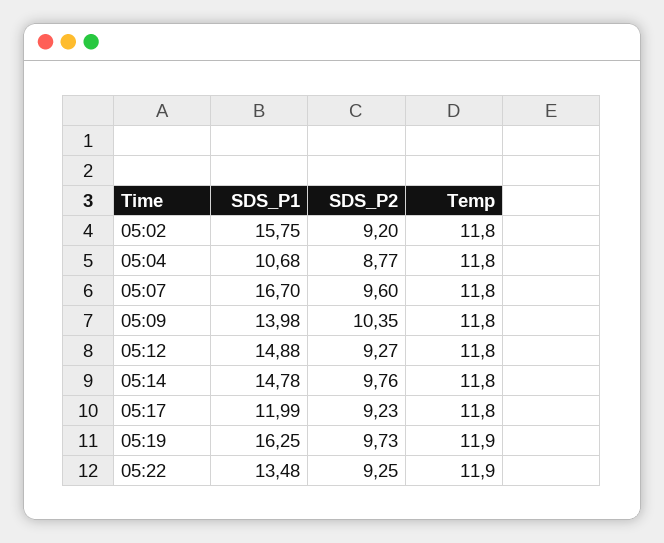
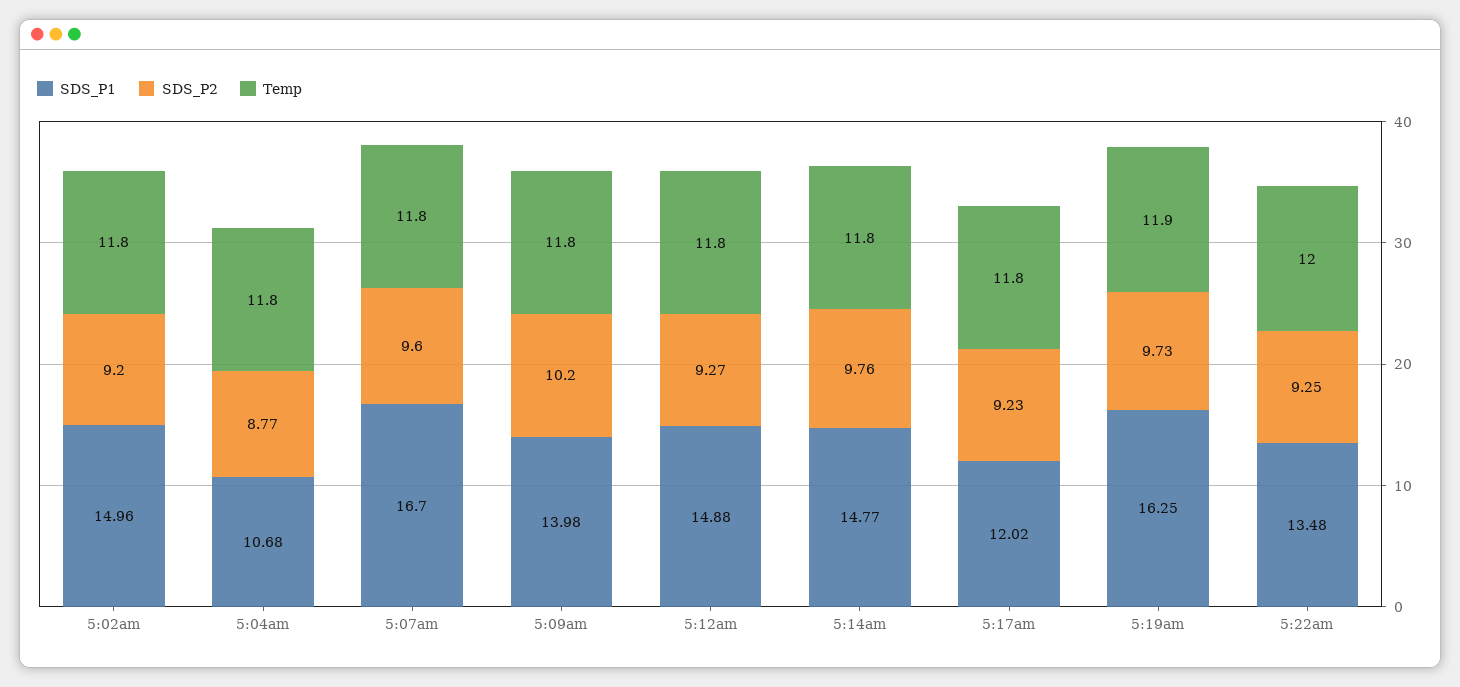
  {
    "SDS_P1": {
-     "05:02": 15.75,
+     "05:02": 14.96,
      "05:04": 10.68,
      "05:07": 16.7,
      "05:09": 13.98,
      "05:12": 14.88,
-     "05:14": 14.78,
+     "05:14": 14.77,
-     "05:17": 11.99,
+     "05:17": 12.02,
      "05:19": 16.25,
      "05:22": 13.48
    },
    "SDS_P2": {
      "05:02": 9.2,
      "05:04": 8.77,
      "05:07": 9.6,
-     "05:09": 10.35,
+     "05:09": 10.2,
      "05:12": 9.27,
      "05:14": 9.76,
      "05:17": 9.23,
      "05:19": 9.73,
      "05:22": 9.25
    },
    "Temp": {
      "05:02": 11.8,
      "05:04": 11.8,
      "05:07": 11.8,
      "05:09": 11.8,
      "05:12": 11.8,
      "05:14": 11.8,
      "05:17": 11.8,
      "05:19": 11.9,
-     "05:22": 11.9
+     "05:22": 12
    }
  }

